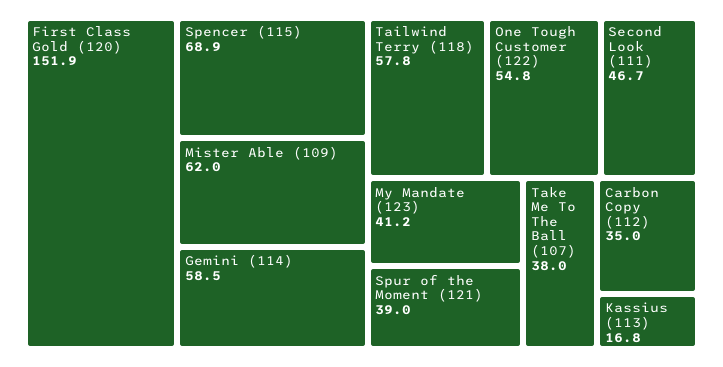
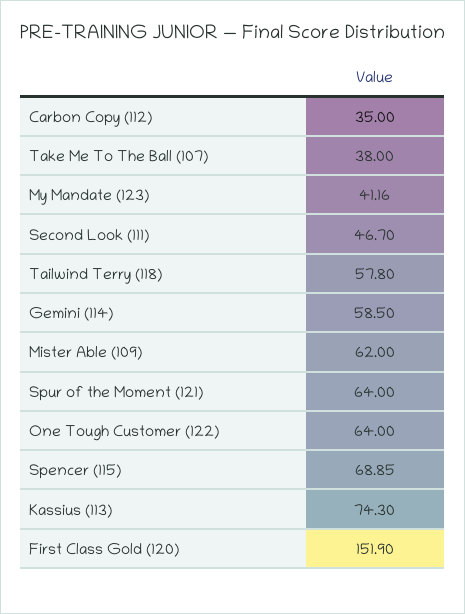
  {
    "First Class Gold (120)": 151.9,
    "Spencer (115)": 68.85,
    "Mister Able (109)": 62,
    "Gemini (114)": 58.5,
    "Tailwind Terry (118)": 57.8,
-   "One Tough Customer (122)": 54.8,
+   "One Tough Customer (122)": 64,
    "Second Look (111)": 46.7,
    "My Mandate (123)": 41.16,
-   "Spur of the Moment (121)": 39,
+   "Spur of the Moment (121)": 64,
    "Take Me To The Ball (107)": 38,
    "Carbon Copy (112)": 35,
-   "Kassius (113)": 16.8
+   "Kassius (113)": 74.3
  }

